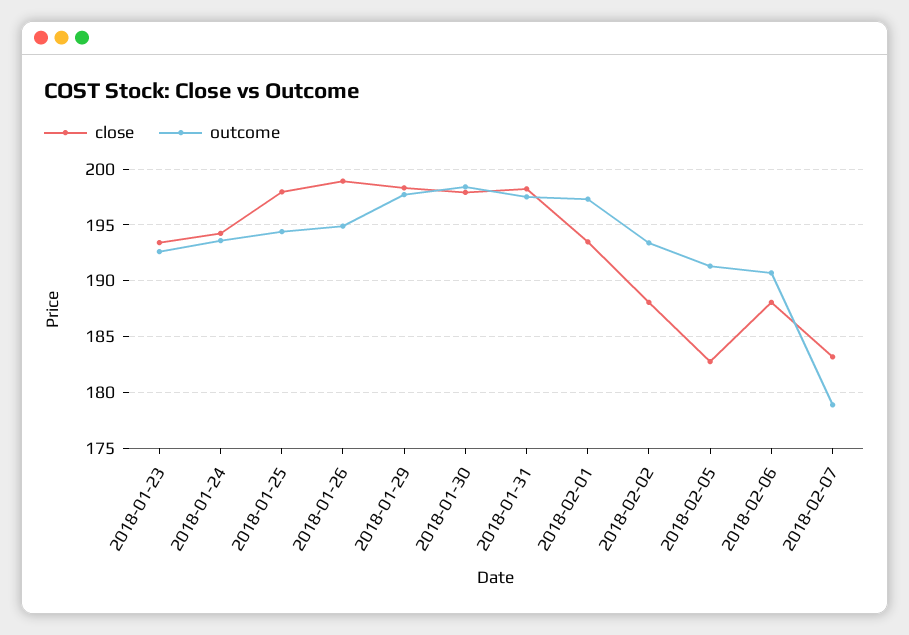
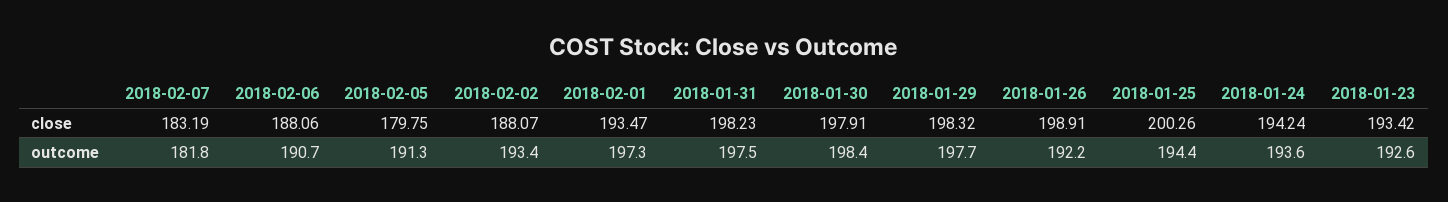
  {
    "close": {
      "2018-01-23": 193.42,
      "2018-01-24": 194.24,
-     "2018-01-25": 198,
+     "2018-01-25": 200.26,
      "2018-01-26": 198.91,
      "2018-01-29": 198.32,
      "2018-01-30": 197.91,
      "2018-01-31": 198.23,
      "2018-02-01": 193.47,
      "2018-02-02": 188.07,
-     "2018-02-05": 183,
+     "2018-02-05": 179.75,
      "2018-02-06": 188.06,
      "2018-02-07": 183.19
    },
    "outcome": {
      "2018-01-23": 192.6,
      "2018-01-24": 193.6,
      "2018-01-25": 194.4,
-     "2018-01-26": 195,
+     "2018-01-26": 192.2,
      "2018-01-29": 197.7,
      "2018-01-30": 198.4,
      "2018-01-31": 197.5,
      "2018-02-01": 197.3,
      "2018-02-02": 193.4,
      "2018-02-05": 191.3,
      "2018-02-06": 190.7,
-     "2018-02-07": 179
+     "2018-02-07": 181.8
    }
  }

